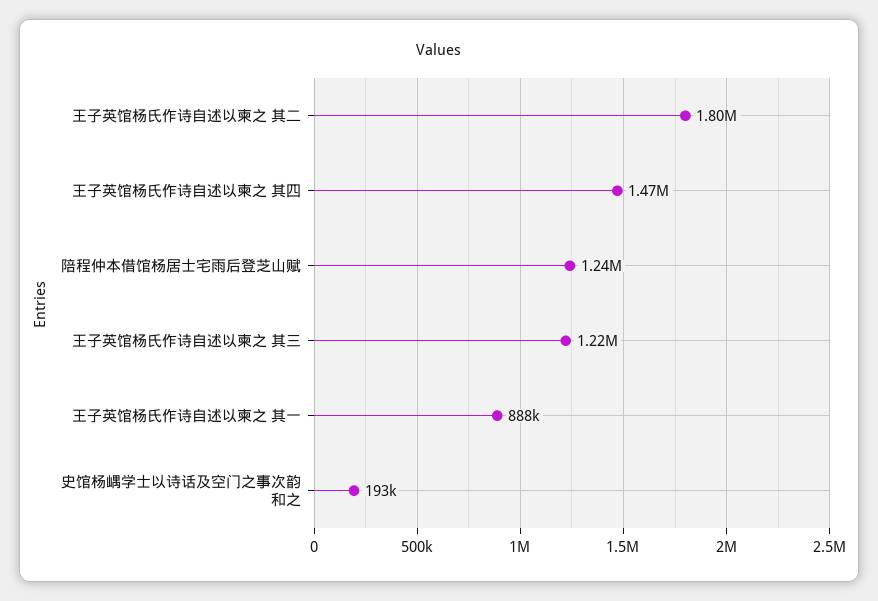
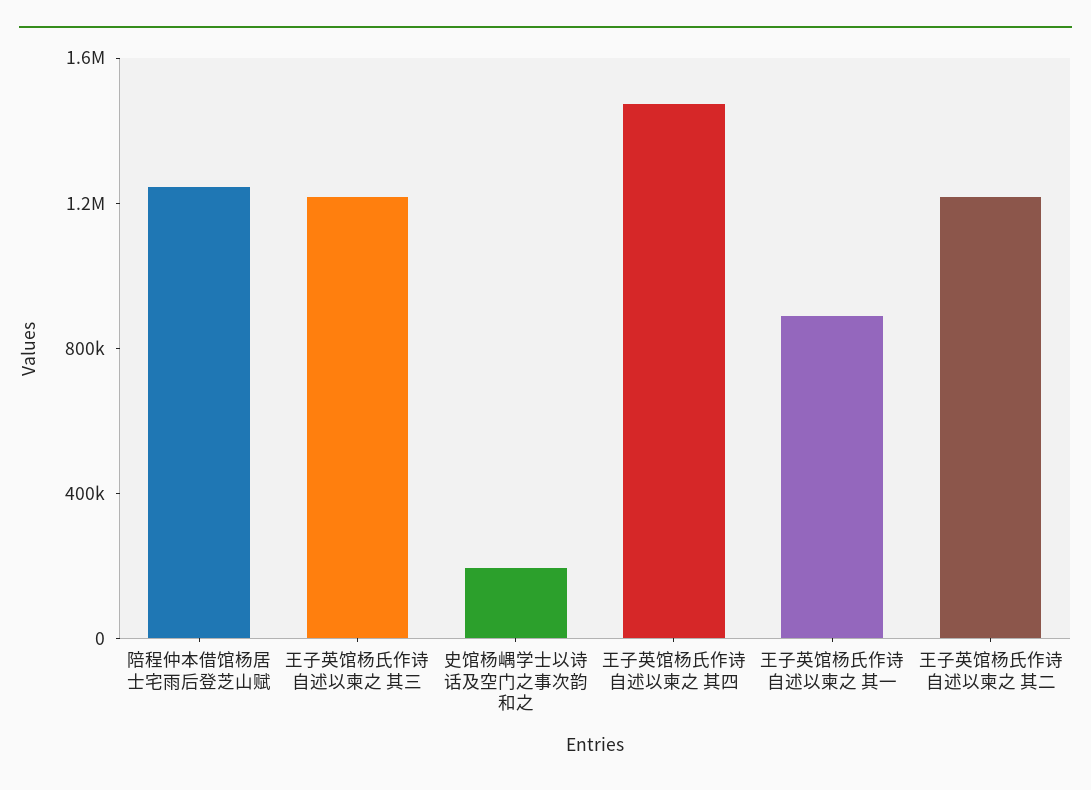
  {
-   "王子英馆杨氏作诗自述以柬之 其二": 1800000,
+   "王子英馆杨氏作诗自述以柬之 其二": 1200000,
    "王子英馆杨氏作诗自述以柬之 其四": 1470000,
    "陪程仲本借馆杨居士宅雨后登芝山赋": 1240000,
    "王子英馆杨氏作诗自述以柬之 其三": 1220000,
    "王子英馆杨氏作诗自述以柬之 其一": 888000,
    "史馆杨嵎学士以诗话及空门之事次韵和之": 193000
  }

